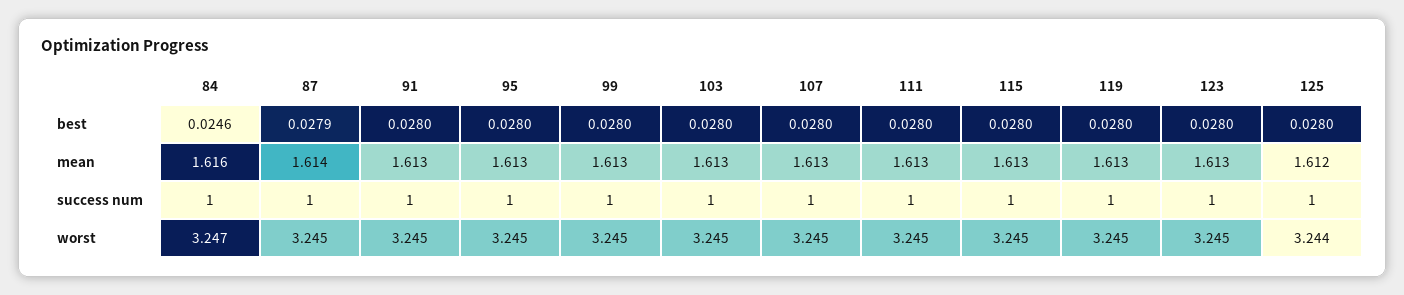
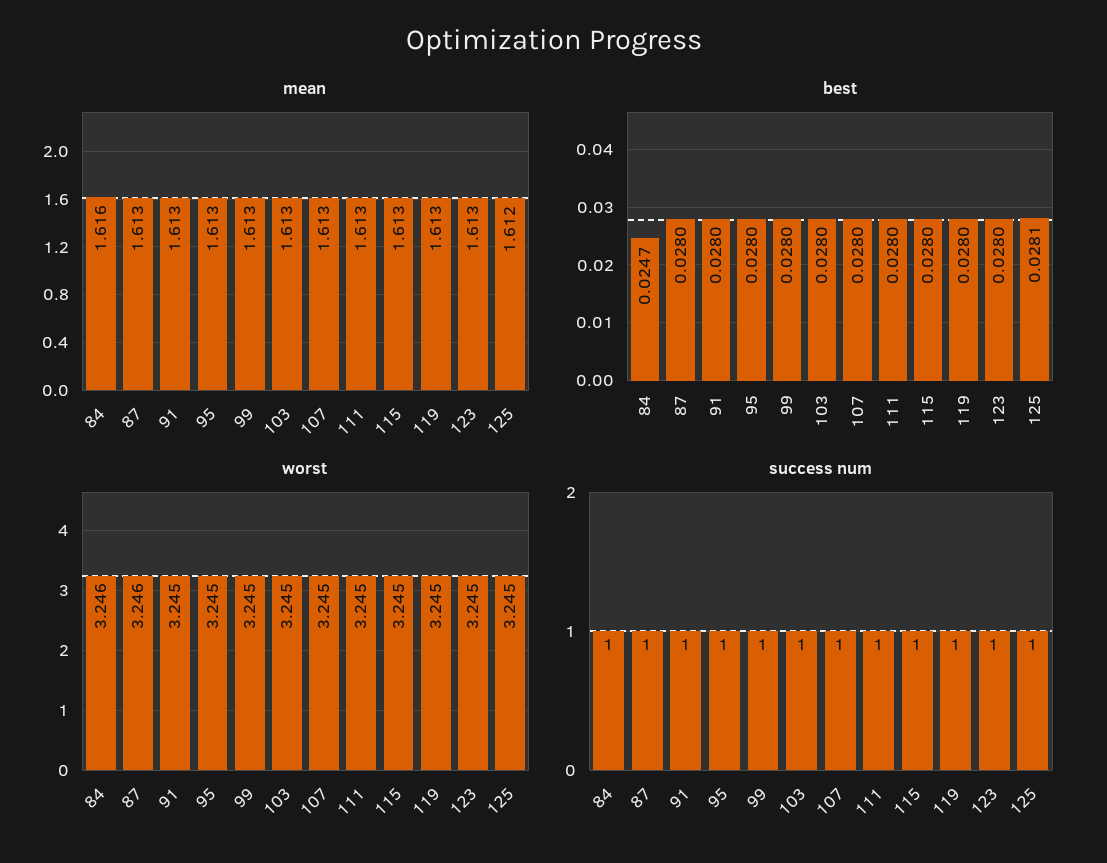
  {
    "best": {
-     "84": 0.0246,
+     "84": 0.0247,
-     "87": 0.0279,
+     "87": 0.028,
      "91": 0.028,
      "95": 0.028,
      "99": 0.028,
      "103": 0.028,
      "107": 0.028,
      "111": 0.028,
      "115": 0.028,
      "119": 0.028,
      "123": 0.028,
-     "125": 0.028
+     "125": 0.0281
    },
    "mean": {
      "84": 1.616,
-     "87": 1.614,
+     "87": 1.613,
      "91": 1.613,
      "95": 1.613,
      "99": 1.613,
      "103": 1.613,
      "107": 1.613,
      "111": 1.613,
      "115": 1.613,
      "119": 1.613,
      "123": 1.613,
      "125": 1.612
    },
    "success num": {
      "84": 1,
      "87": 1,
      "91": 1,
      "95": 1,
      "99": 1,
      "103": 1,
      "107": 1,
      "111": 1,
      "115": 1,
      "119": 1,
      "123": 1,
      "125": 1
    },
    "worst": {
-     "84": 3.247,
+     "84": 3.246,
-     "87": 3.245,
+     "87": 3.246,
      "91": 3.245,
      "95": 3.245,
      "99": 3.245,
      "103": 3.245,
      "107": 3.245,
      "111": 3.245,
      "115": 3.245,
      "119": 3.245,
      "123": 3.245,
-     "125": 3.244
+     "125": 3.245
    }
  }

